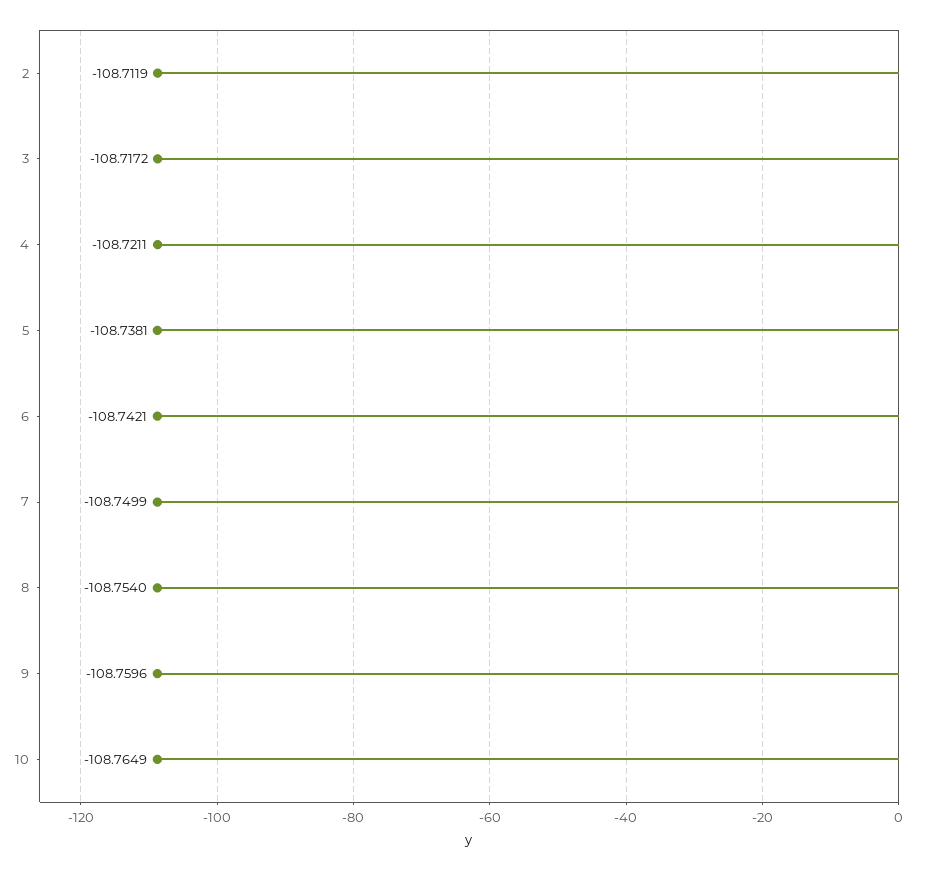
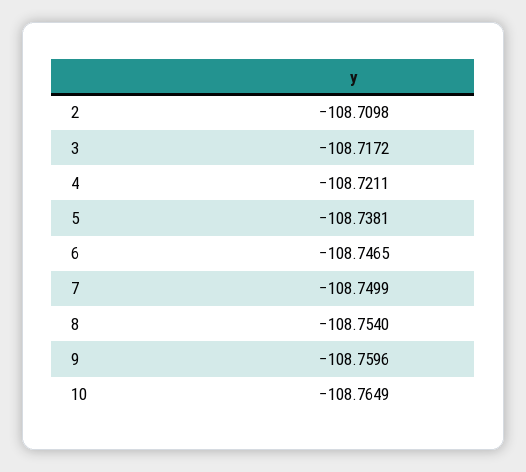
  {
-   "2": -108.7119,
+   "2": -108.7098,
    "3": -108.7172,
    "4": -108.7211,
    "5": -108.7381,
-   "6": -108.7421,
+   "6": -108.7465,
    "7": -108.7499,
    "8": -108.754,
    "9": -108.7596,
    "10": -108.7649
  }

